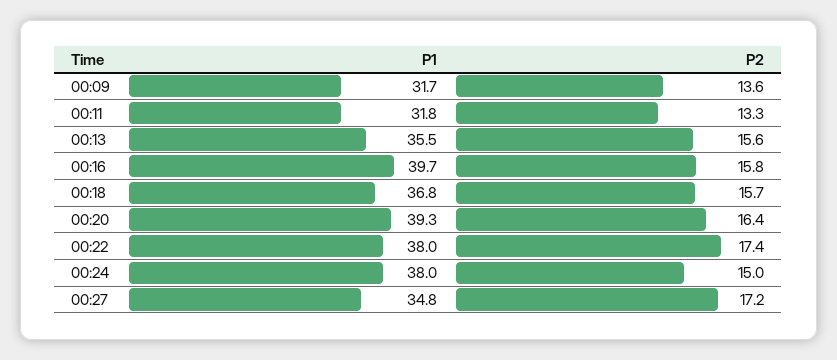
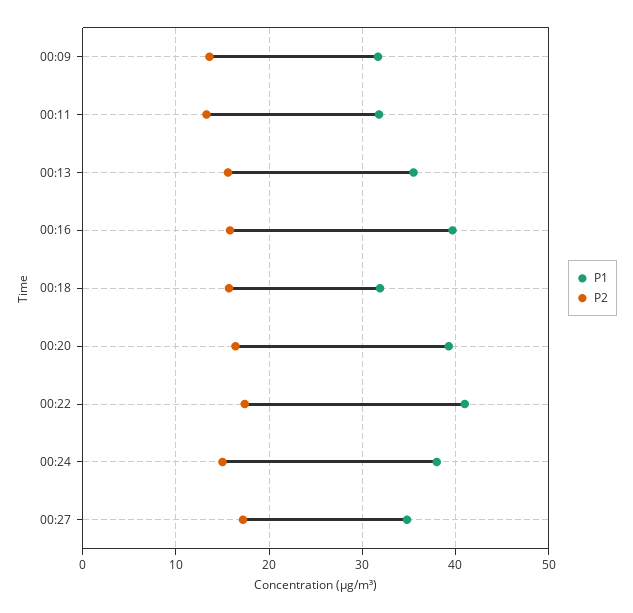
  {
    "P1": {
      "00:09": 31.7,
      "00:11": 31.8,
      "00:13": 35.5,
      "00:16": 39.7,
-     "00:18": 36.8,
+     "00:18": 32,
      "00:20": 39.3,
-     "00:22": 38,
+     "00:22": 41,
      "00:24": 38,
      "00:27": 34.8
    },
    "P2": {
      "00:09": 13.6,
      "00:11": 13.3,
      "00:13": 15.6,
      "00:16": 15.8,
      "00:18": 15.7,
      "00:20": 16.4,
      "00:22": 17.4,
      "00:24": 15,
      "00:27": 17.2
    }
  }

